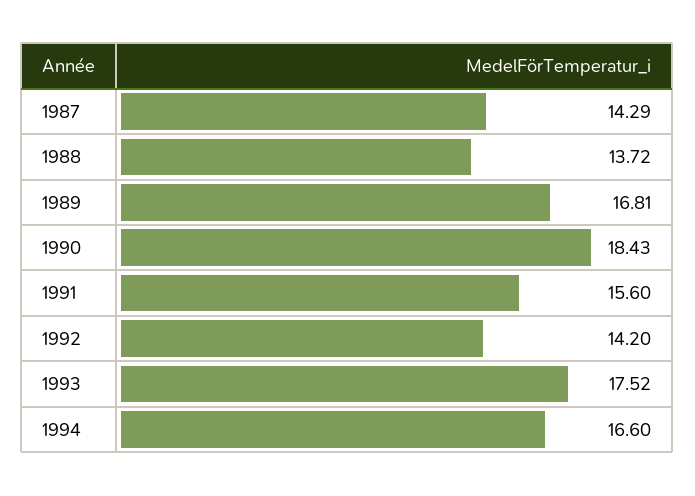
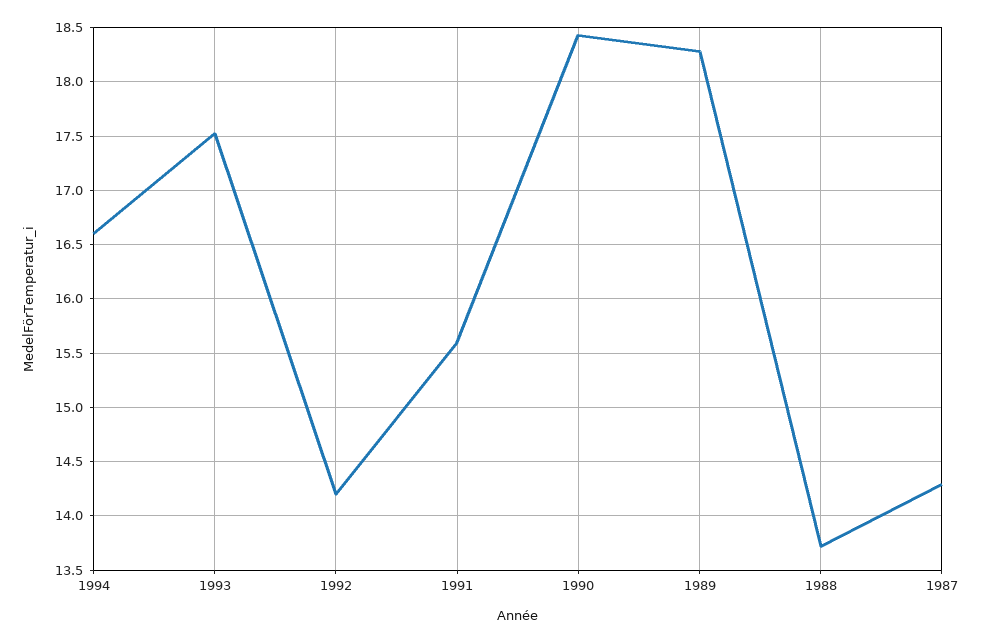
  {
    "1987": 14.29,
    "1988": 13.72,
-   "1989": 16.81,
+   "1989": 18.3,
    "1990": 18.43,
    "1991": 15.6,
    "1992": 14.2,
    "1993": 17.52,
    "1994": 16.6
  }

